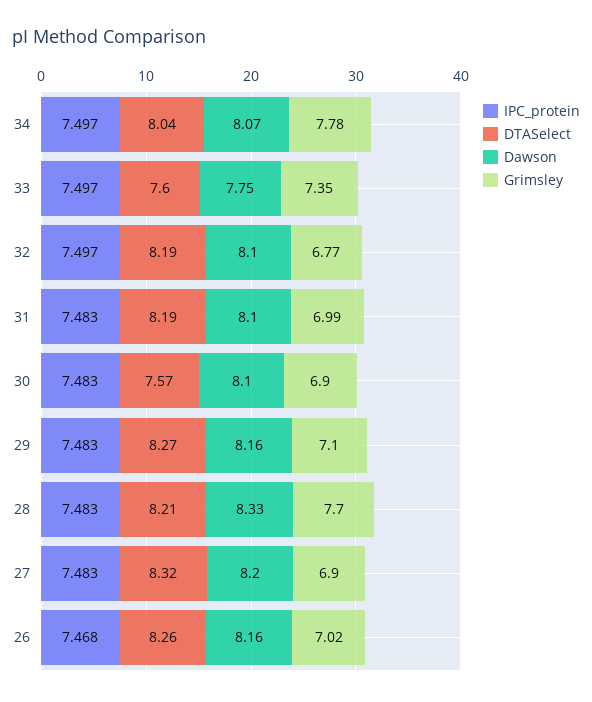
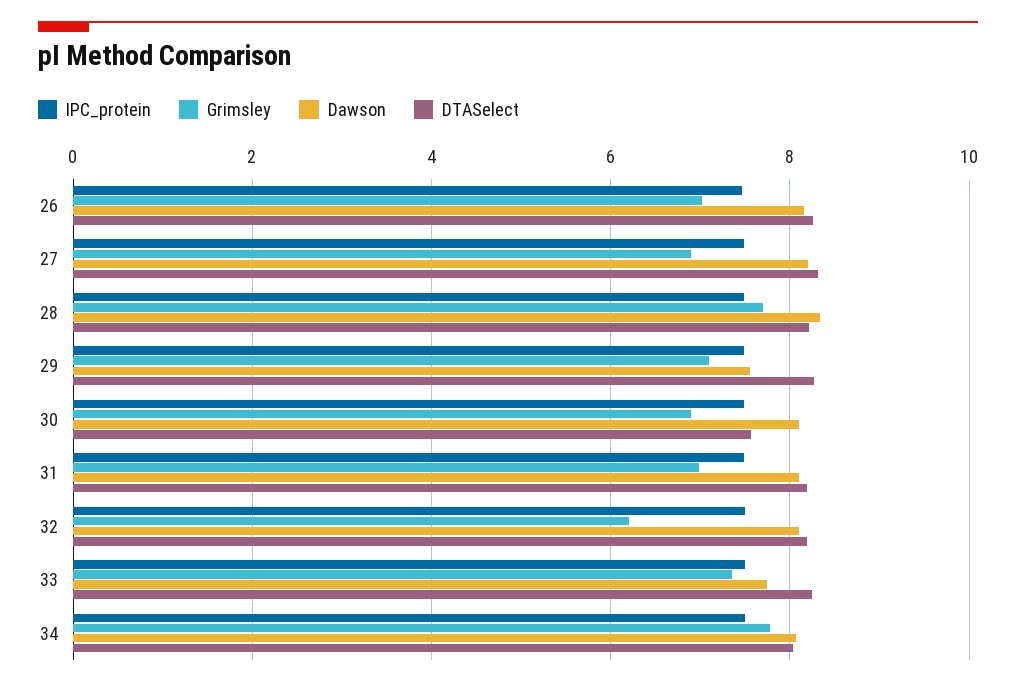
  {
    "IPC_protein": {
      "34": 7.497,
      "33": 7.497,
      "32": 7.497,
      "31": 7.483,
      "30": 7.483,
      "29": 7.483,
      "28": 7.483,
      "27": 7.483,
      "26": 7.468
    },
    "DTASelect": {
      "34": 8.04,
-     "33": 7.6,
+     "33": 8.2,
      "32": 8.19,
      "31": 8.19,
      "30": 7.57,
      "29": 8.27,
      "28": 8.21,
      "27": 8.32,
      "26": 8.26
    },
    "Dawson": {
      "34": 8.07,
      "33": 7.75,
      "32": 8.1,
      "31": 8.1,
      "30": 8.1,
-     "29": 8.16,
+     "29": 7.6,
      "28": 8.33,
      "27": 8.2,
      "26": 8.16
    },
    "Grimsley": {
      "34": 7.78,
      "33": 7.35,
-     "32": 6.77,
+     "32": 6.2,
      "31": 6.99,
      "30": 6.9,
      "29": 7.1,
      "28": 7.7,
      "27": 6.9,
      "26": 7.02
    }
  }

